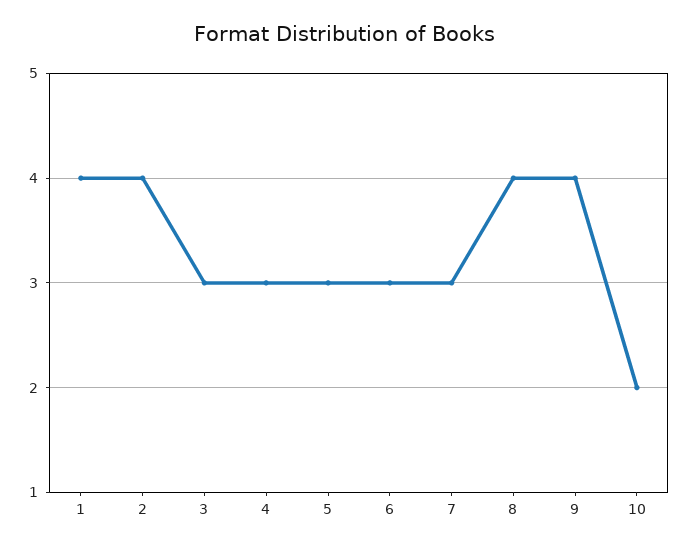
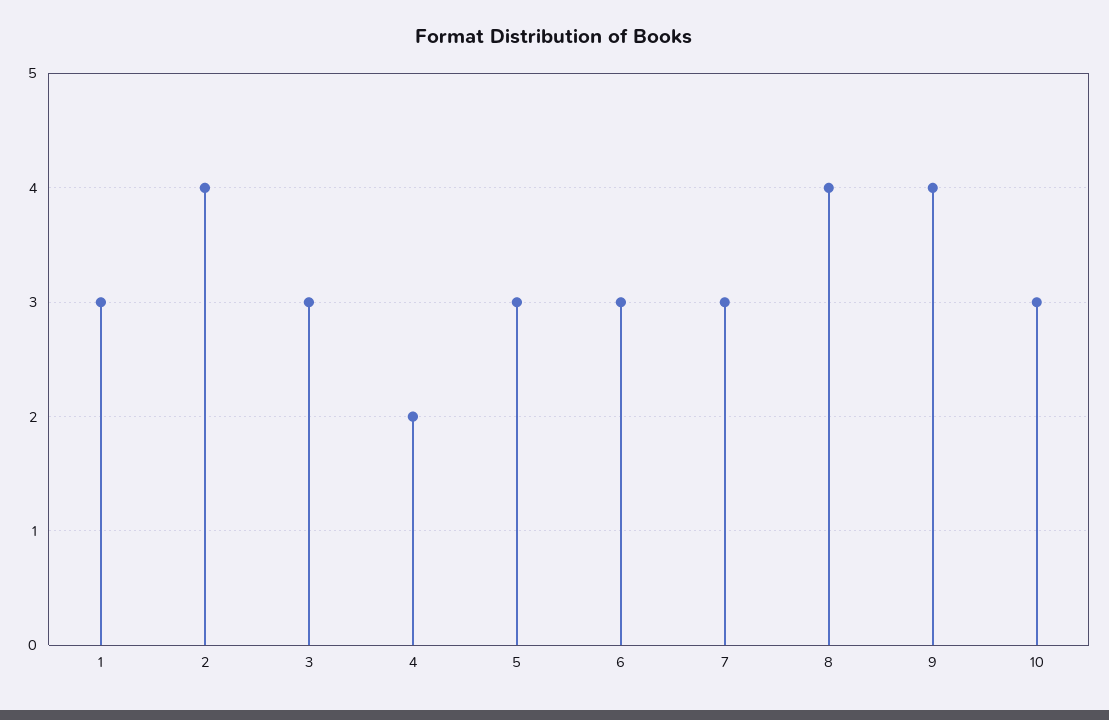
  {
-   "1": 4,
+   "1": 3,
    "2": 4,
    "3": 3,
-   "4": 3,
+   "4": 2,
    "5": 3,
    "6": 3,
    "7": 3,
    "8": 4,
    "9": 4,
-   "10": 2
+   "10": 3
  }

